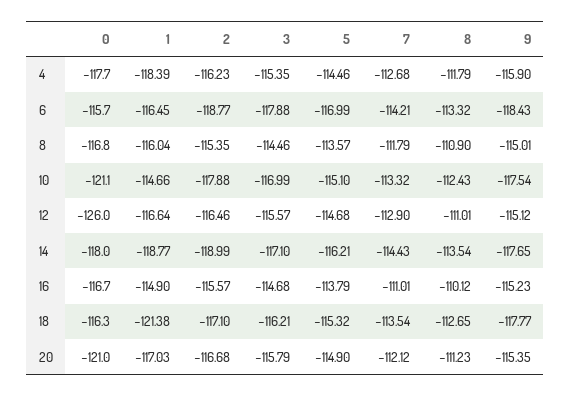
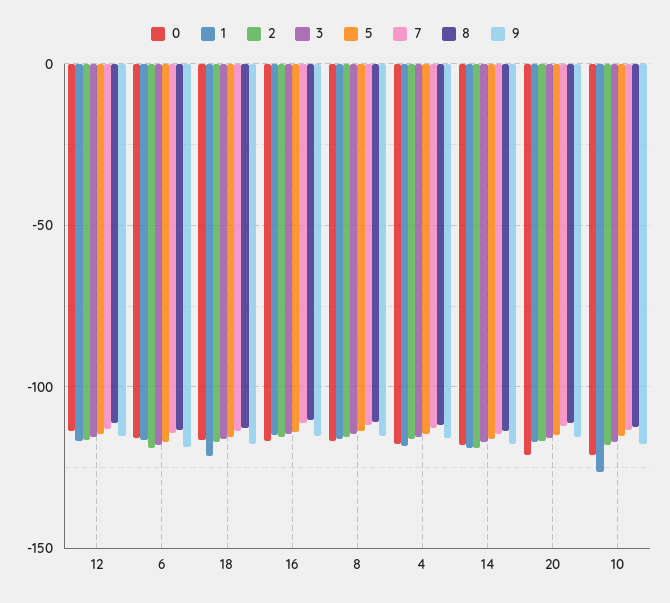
  {
    "0": {
      "4": -117.7,
      "6": -115.7,
      "8": -116.8,
      "10": -121.1,
-     "12": -126,
+     "12": -115,
      "14": -118,
      "16": -116.7,
      "18": -116.3,
      "20": -121
    },
    "1": {
      "4": -118.39,
      "6": -116.45,
      "8": -116.04,
-     "10": -114.66,
+     "10": -125,
      "12": -116.64,
      "14": -118.77,
      "16": -114.9,
      "18": -121.38,
      "20": -117.03
    },
    "2": {
      "4": -116.23,
      "6": -118.77,
      "8": -115.35,
      "10": -117.88,
      "12": -116.46,
      "14": -118.99,
      "16": -115.57,
      "18": -117.1,
      "20": -116.68
    },
    "3": {
      "4": -115.35,
      "6": -117.88,
      "8": -114.46,
      "10": -116.99,
      "12": -115.57,
      "14": -117.1,
      "16": -114.68,
      "18": -116.21,
      "20": -115.79
    },
    "5": {
      "4": -114.46,
      "6": -116.99,
      "8": -113.57,
      "10": -115.1,
      "12": -114.68,
      "14": -116.21,
      "16": -113.79,
      "18": -115.32,
      "20": -114.9
    },
    "7": {
      "4": -112.68,
      "6": -114.21,
      "8": -111.79,
      "10": -113.32,
      "12": -112.9,
      "14": -114.43,
      "16": -111.01,
      "18": -113.54,
      "20": -112.12
    },
    "8": {
      "4": -111.79,
      "6": -113.32,
      "8": -110.9,
      "10": -112.43,
      "12": -111.01,
      "14": -113.54,
      "16": -110.12,
      "18": -112.65,
      "20": -111.23
    },
    "9": {
      "4": -115.9,
      "6": -118.43,
      "8": -115.01,
      "10": -117.54,
      "12": -115.12,
      "14": -117.65,
      "16": -115.23,
      "18": -117.77,
      "20": -115.35
    }
  }

